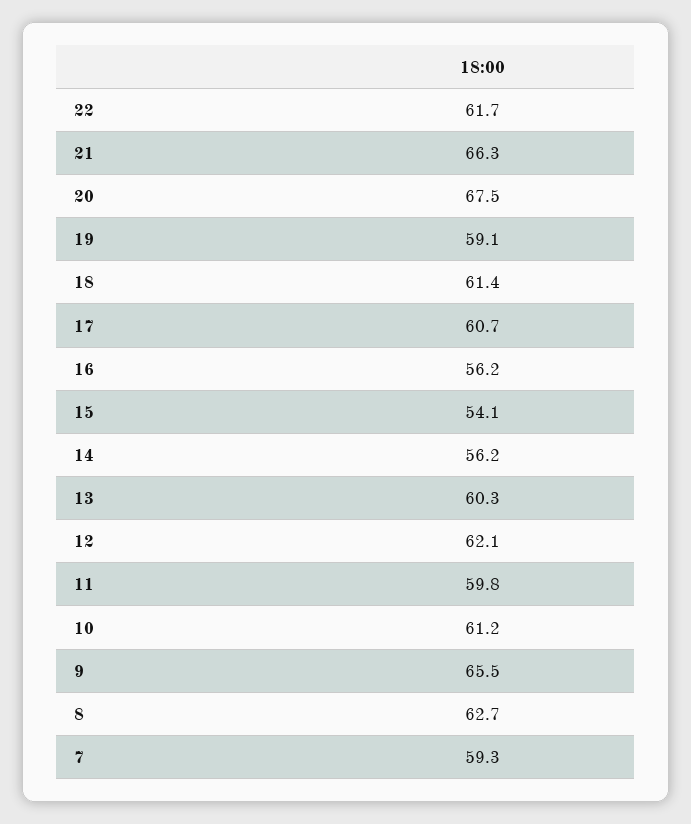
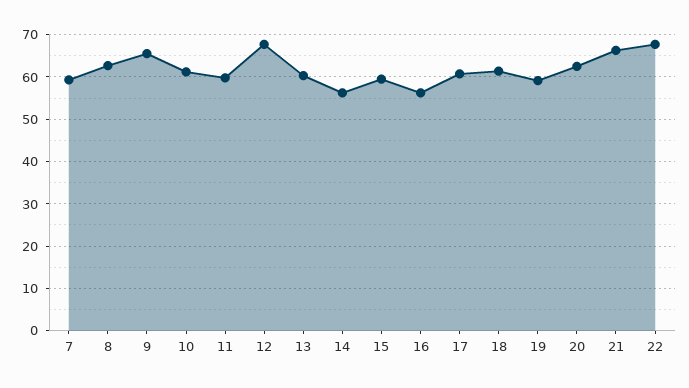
  {
-   "22": 61.7,
+   "22": 68,
    "21": 66.3,
-   "20": 67.5,
+   "20": 62,
    "19": 59.1,
    "18": 61.4,
    "17": 60.7,
    "16": 56.2,
-   "15": 54.1,
+   "15": 60,
    "14": 56.2,
    "13": 60.3,
-   "12": 62.1,
+   "12": 68,
    "11": 59.8,
    "10": 61.2,
    "9": 65.5,
    "8": 62.7,
    "7": 59.3
  }

